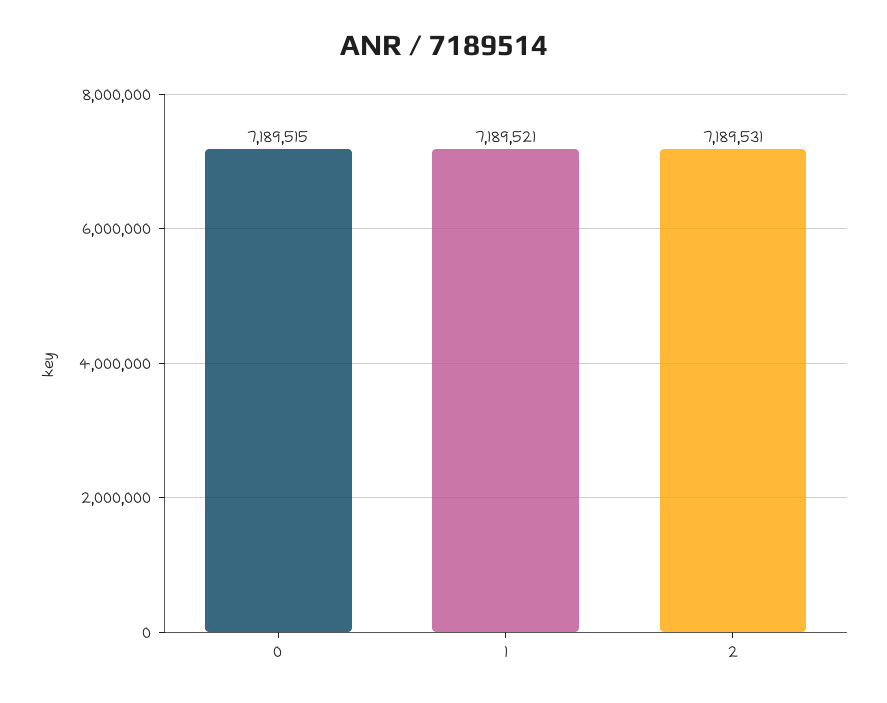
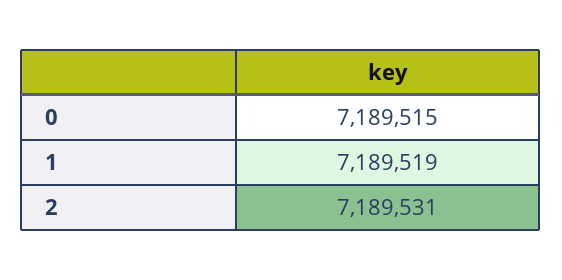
  {
    "0": 7189515,
-   "1": 7189521,
+   "1": 7189519,
    "2": 7189531
  }

